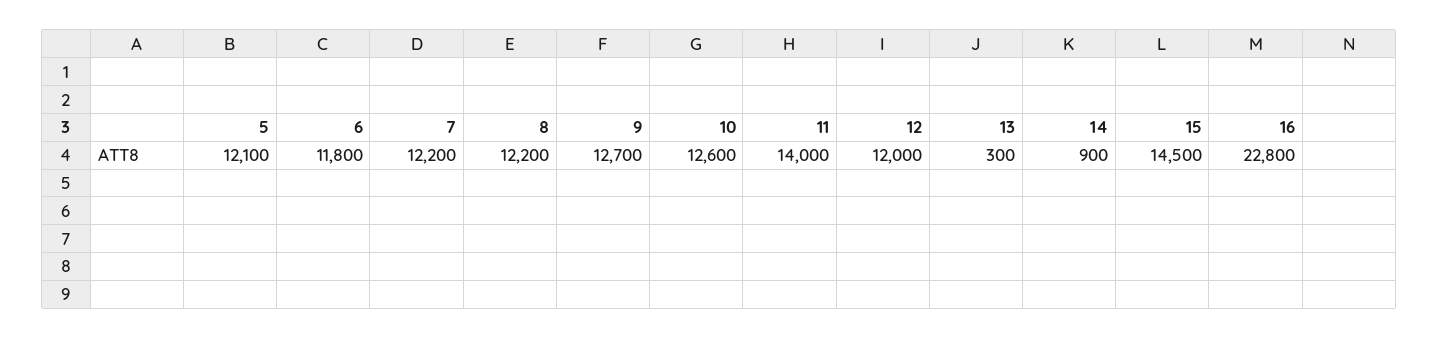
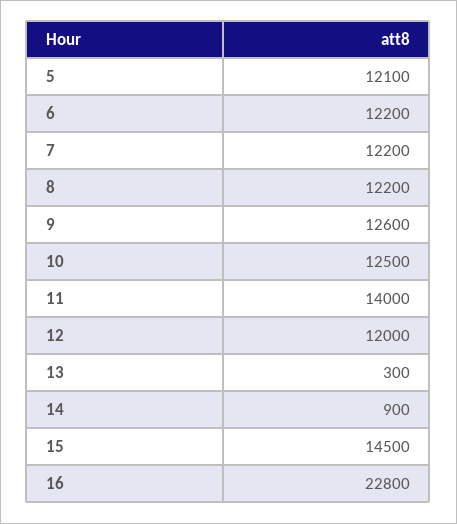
  {
    "5": 12100,
-   "6": 11800,
+   "6": 12200,
    "7": 12200,
    "8": 12200,
-   "9": 12700,
+   "9": 12600,
-   "10": 12600,
+   "10": 12500,
    "11": 14000,
    "12": 12000,
    "13": 300,
    "14": 900,
    "15": 14500,
    "16": 22800
  }

